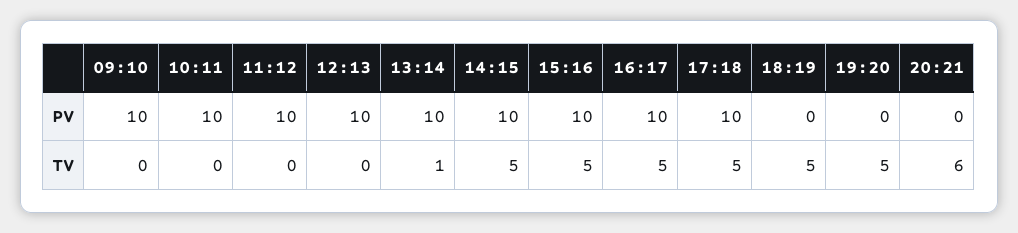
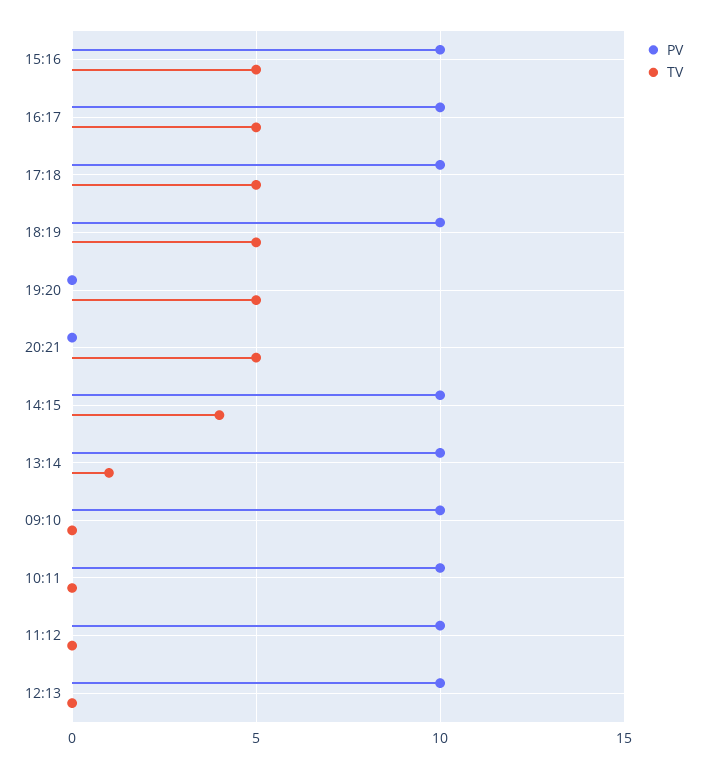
  {
    "PV": {
      "09:10": 10,
      "10:11": 10,
      "11:12": 10,
      "12:13": 10,
      "13:14": 10,
      "14:15": 10,
      "15:16": 10,
      "16:17": 10,
      "17:18": 10,
-     "18:19": 0,
+     "18:19": 10,
      "19:20": 0,
      "20:21": 0
    },
    "TV": {
      "09:10": 0,
      "10:11": 0,
      "11:12": 0,
      "12:13": 0,
      "13:14": 1,
-     "14:15": 5,
+     "14:15": 4,
      "15:16": 5,
      "16:17": 5,
      "17:18": 5,
      "18:19": 5,
      "19:20": 5,
-     "20:21": 6
+     "20:21": 5
    }
  }

